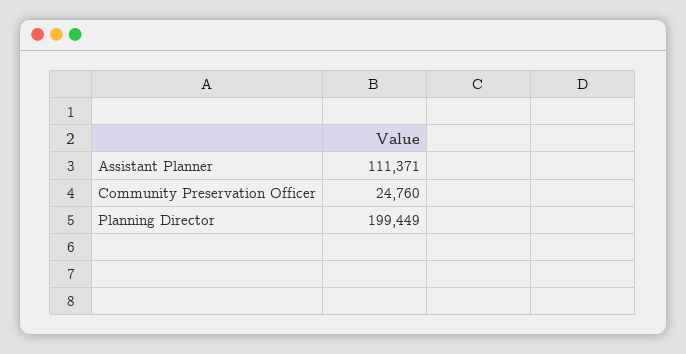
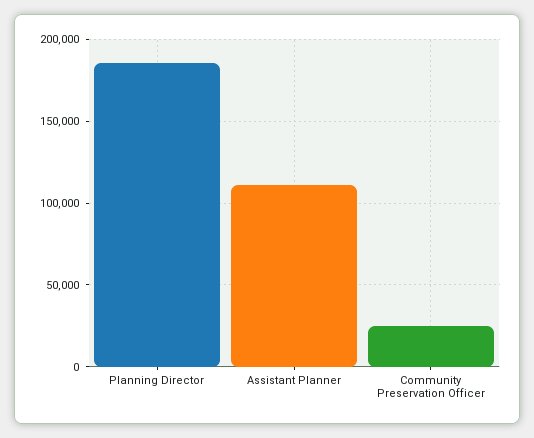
  {
    "Assistant Planner": 111371,
    "Community Preservation Officer": 24760,
-   "Planning Director": 199449
+   "Planning Director": 185000
  }

